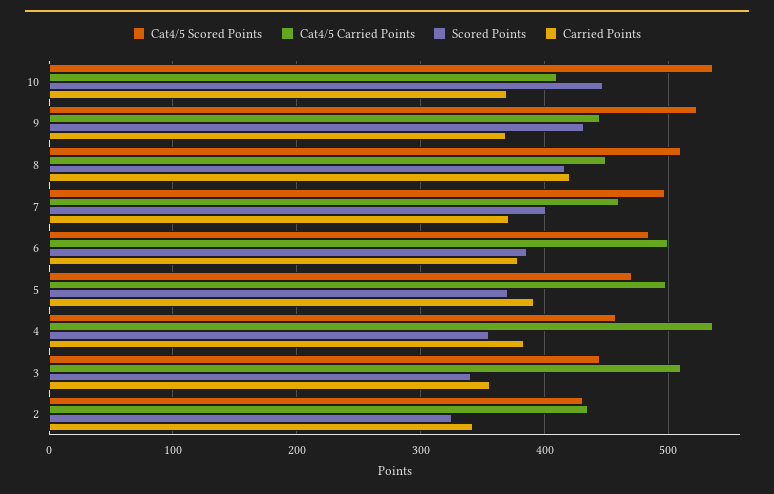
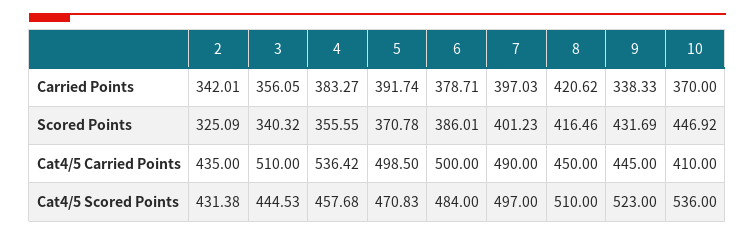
  {
    "Cat4/5 Scored Points": {
      "10": 536,
      "9": 523,
      "8": 510,
      "7": 497,
      "6": 484,
      "5": 470.83,
      "4": 457.68,
      "3": 444.53,
      "2": 431.38
    },
    "Cat4/5 Carried Points": {
      "10": 410,
      "9": 445,
      "8": 450,
-     "7": 460,
+     "7": 490,
      "6": 500,
      "5": 498.5,
      "4": 536.42,
      "3": 510,
      "2": 435
    },
    "Scored Points": {
      "10": 446.92,
      "9": 431.69,
      "8": 416.46,
      "7": 401.23,
      "6": 386.01,
      "5": 370.78,
      "4": 355.55,
      "3": 340.32,
      "2": 325.09
    },
    "Carried Points": {
      "10": 370,
-     "9": 370,
+     "9": 338.33,
      "8": 420.62,
-     "7": 370,
+     "7": 397.03,
      "6": 378.71,
      "5": 391.74,
      "4": 383.27,
      "3": 356.05,
      "2": 342.01
    }
  }

